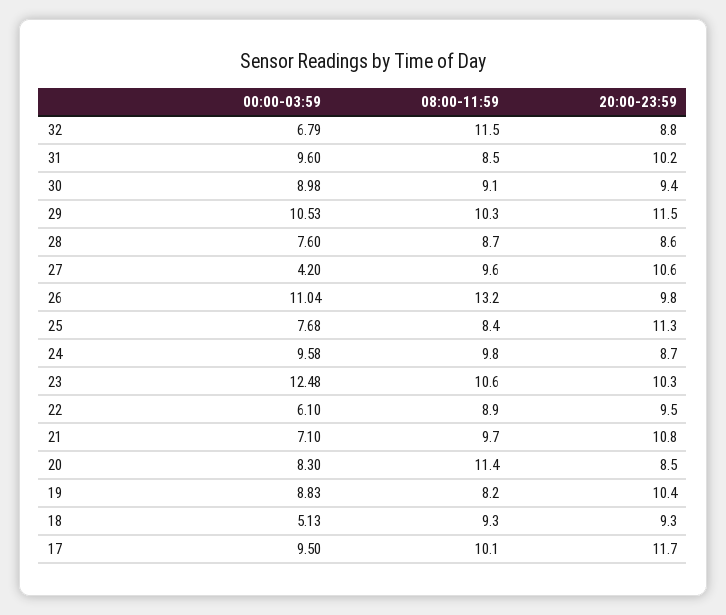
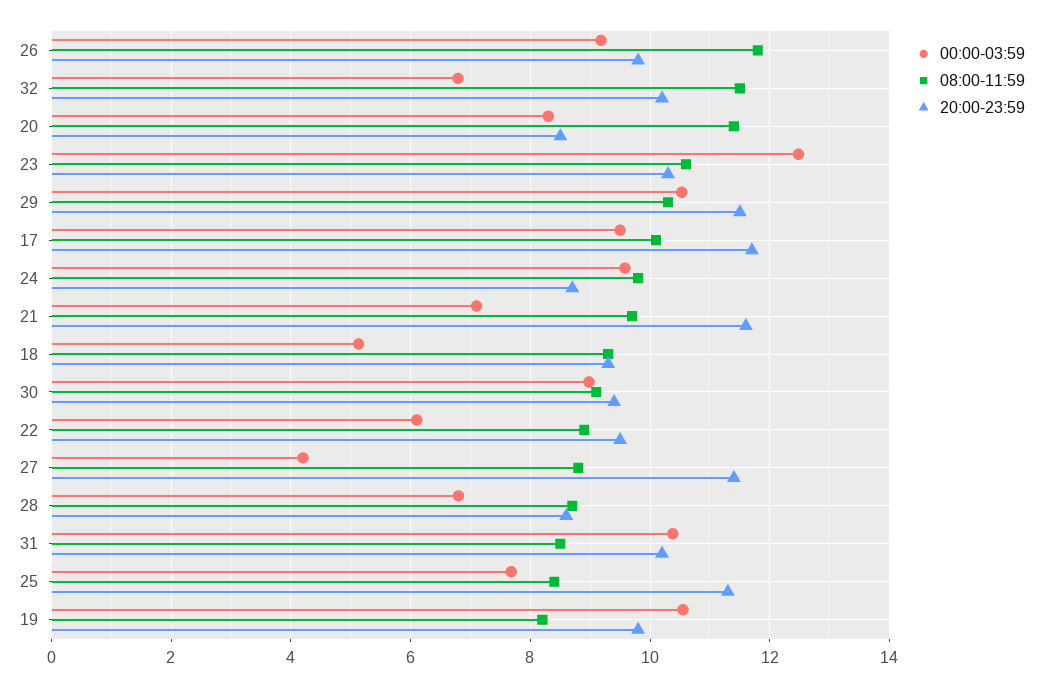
  {
    "00:00-03:59": {
      "32": 6.79,
-     "31": 9.6,
+     "31": 10.4,
      "30": 8.98,
      "29": 10.53,
-     "28": 7.6,
+     "28": 6.8,
      "27": 4.2,
-     "26": 11.04,
+     "26": 9.2,
      "25": 7.68,
      "24": 9.58,
      "23": 12.48,
      "22": 6.1,
      "21": 7.1,
      "20": 8.3,
-     "19": 8.83,
+     "19": 10.6,
      "18": 5.13,
      "17": 9.5
    },
    "08:00-11:59": {
      "32": 11.5,
      "31": 8.5,
      "30": 9.1,
      "29": 10.3,
      "28": 8.7,
-     "27": 9.6,
+     "27": 8.8,
-     "26": 13.2,
+     "26": 11.8,
      "25": 8.4,
      "24": 9.8,
      "23": 10.6,
      "22": 8.9,
      "21": 9.7,
      "20": 11.4,
      "19": 8.2,
      "18": 9.3,
      "17": 10.1
    },
    "20:00-23:59": {
-     "32": 8.8,
+     "32": 10.2,
      "31": 10.2,
      "30": 9.4,
      "29": 11.5,
      "28": 8.6,
-     "27": 10.6,
+     "27": 11.4,
      "26": 9.8,
      "25": 11.3,
      "24": 8.7,
      "23": 10.3,
      "22": 9.5,
-     "21": 10.8,
+     "21": 11.6,
      "20": 8.5,
-     "19": 10.4,
+     "19": 9.8,
      "18": 9.3,
      "17": 11.7
    }
  }

